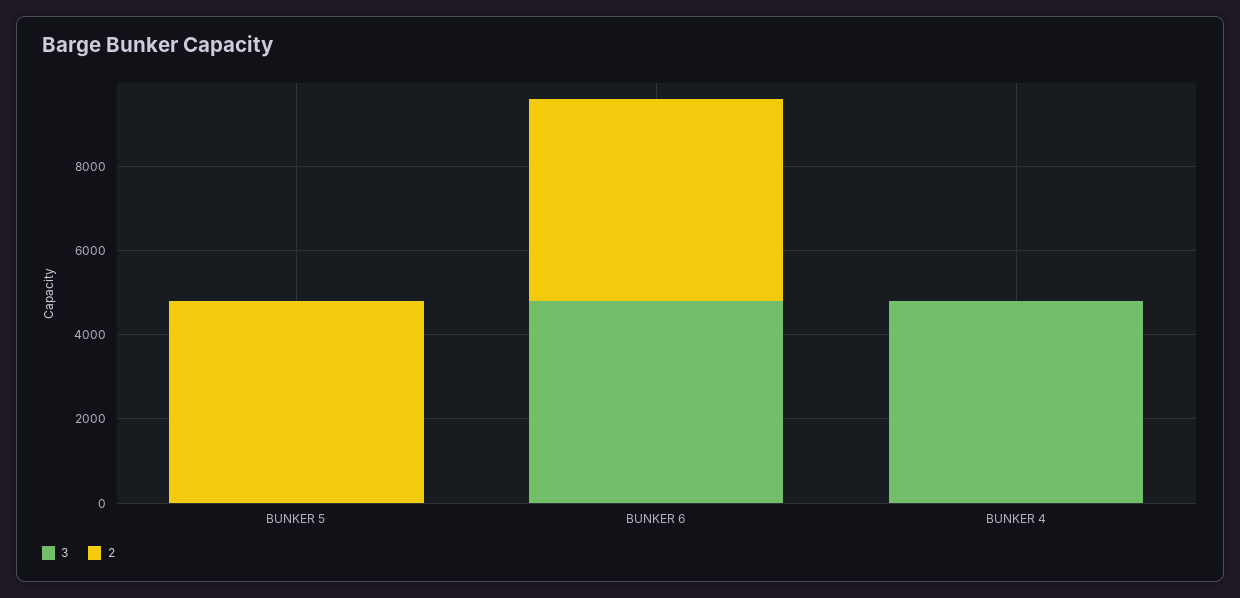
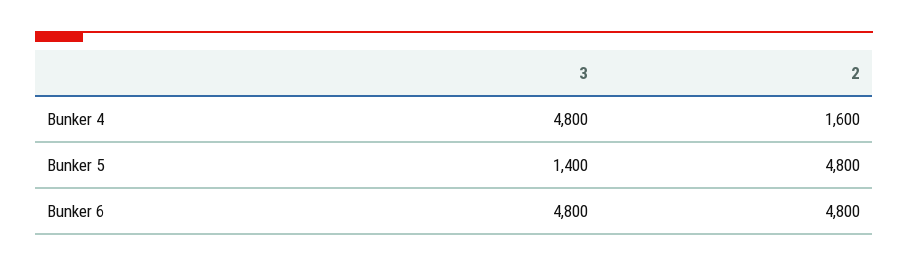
  {
    "3": {
-     "BUNKER 5": 0,
+     "BUNKER 5": 1400,
      "BUNKER 6": 4800,
      "BUNKER 4": 4800
    },
    "2": {
      "BUNKER 5": 4800,
      "BUNKER 6": 4800,
-     "BUNKER 4": 0
+     "BUNKER 4": 1600
    }
  }

